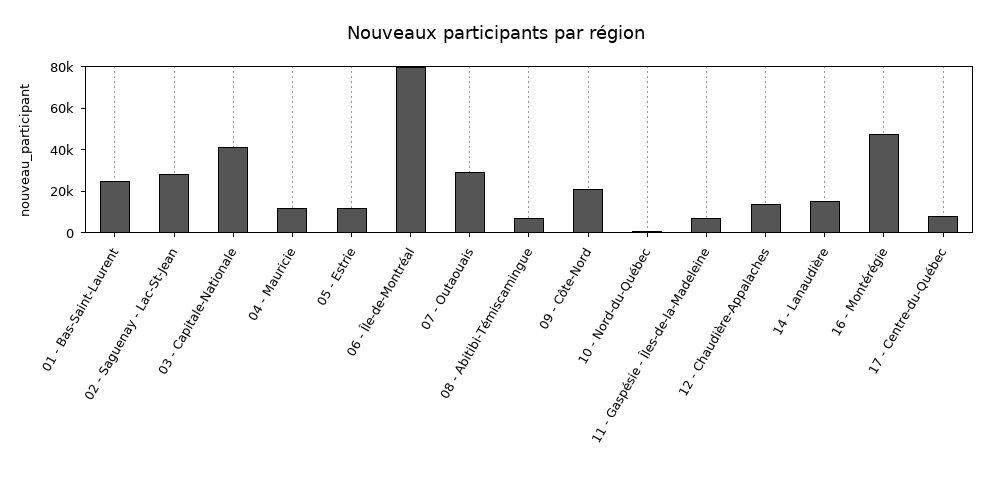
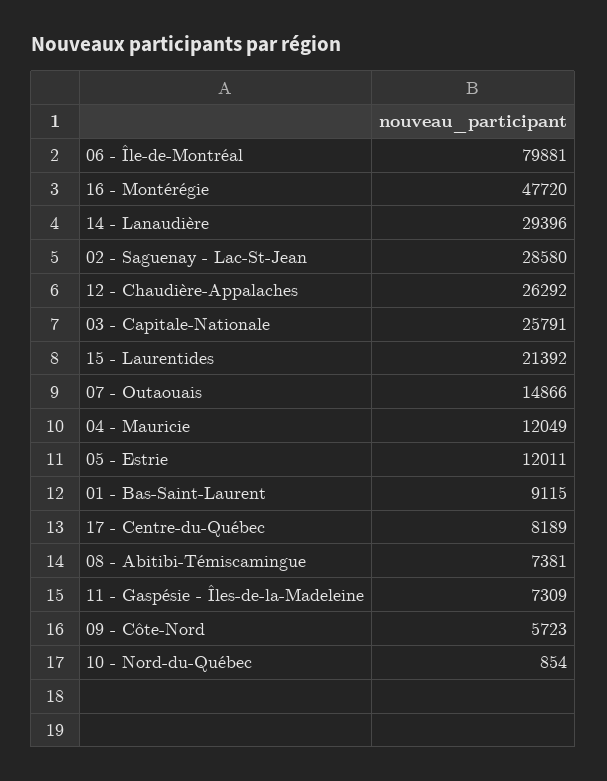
  {
-   "01 - Bas-Saint-Laurent": 25000,
+   "01 - Bas-Saint-Laurent": 9115,
    "02 - Saguenay - Lac-St-Jean": 28580,
-   "03 - Capitale-Nationale": 40000,
+   "03 - Capitale-Nationale": 25791,
    "04 - Mauricie": 12049,
    "05 - Estrie": 12011,
    "06 - Île-de-Montréal": 79881,
-   "07 - Outaouais": 30000,
+   "07 - Outaouais": 14866,
    "08 - Abitibi-Témiscamingue": 7381,
-   "09 - Côte-Nord": 20000,
+   "09 - Côte-Nord": 5723,
    "10 - Nord-du-Québec": 854,
    "11 - Gaspésie - Îles-de-la-Madeleine": 7309,
-   "12 - Chaudière-Appalaches": 15000,
+   "12 - Chaudière-Appalaches": 26292,
-   "14 - Lanaudière": 15000,
+   "14 - Lanaudière": 29396,
    "16 - Montérégie": 47720,
-   "17 - Centre-du-Québec": 8189
+   "17 - Centre-du-Québec": 8189,
+   "15 - Laurentides": 21392
  }

